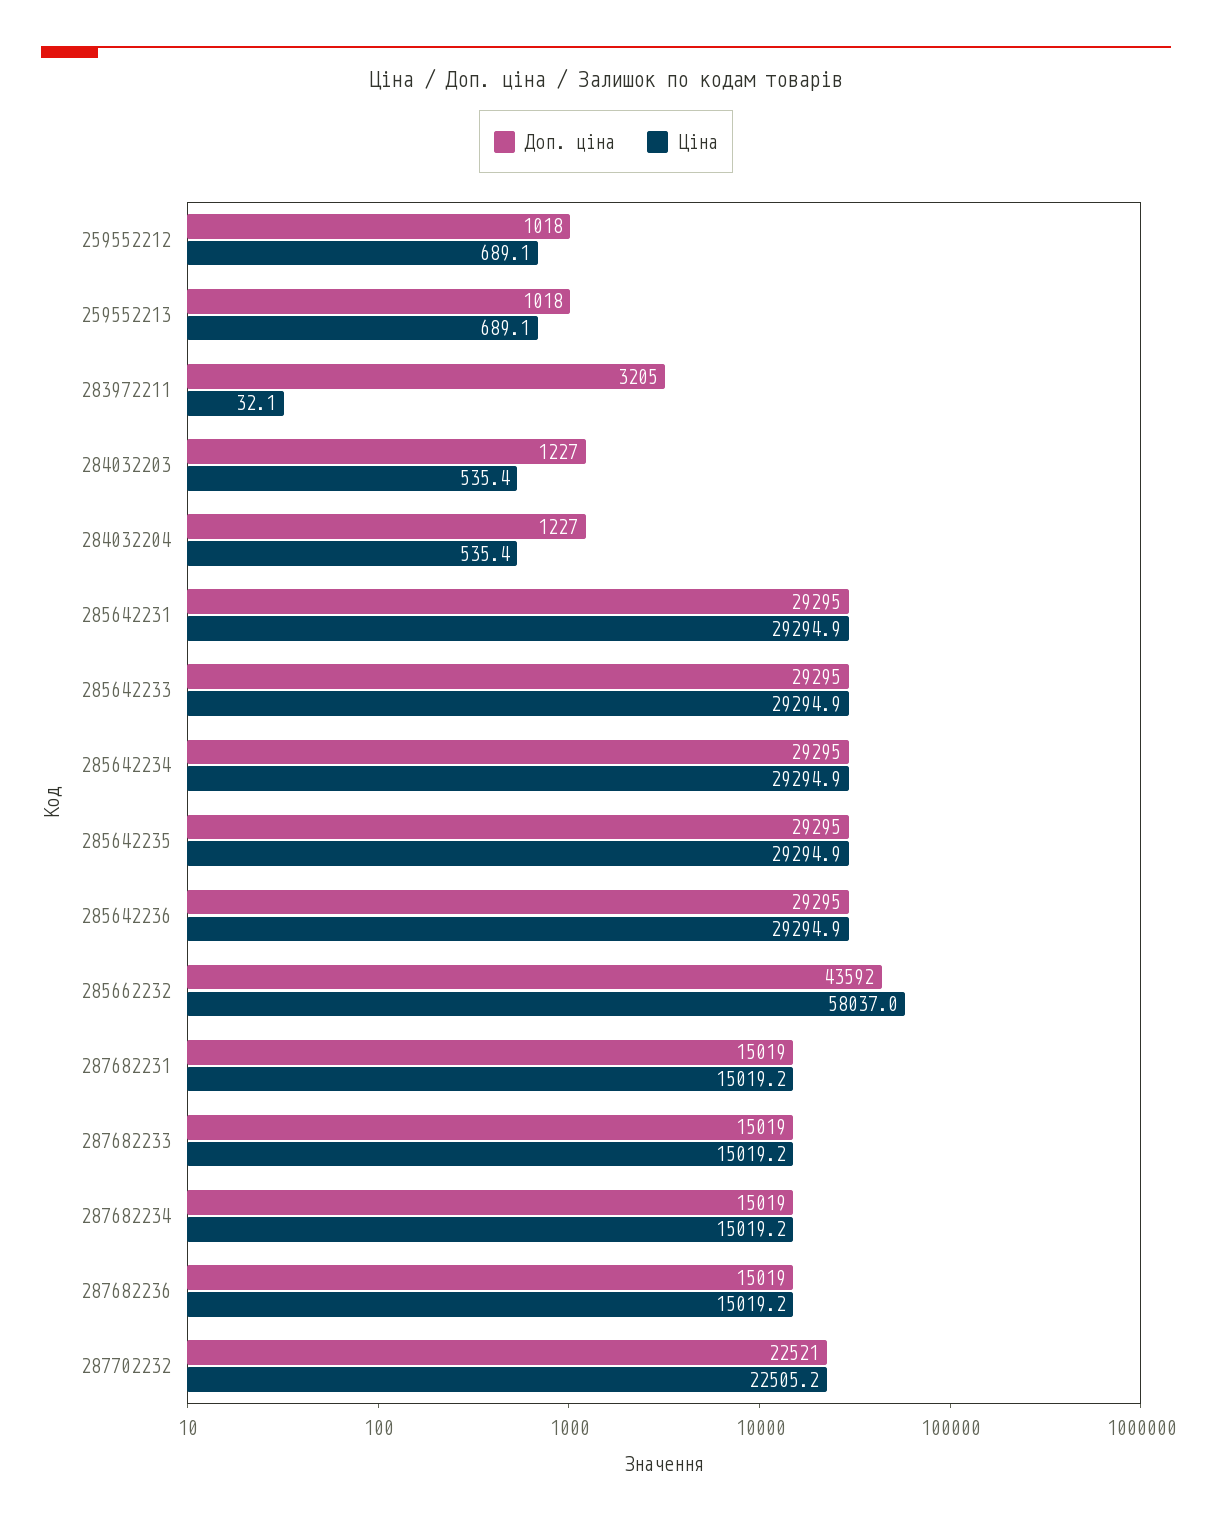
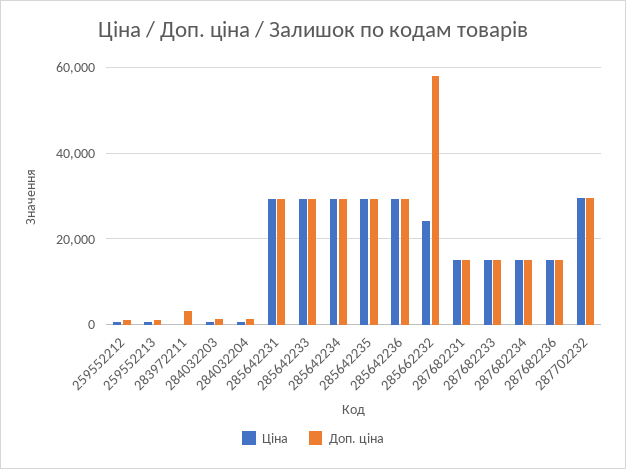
  {
    "Доп. ціна": {
      "259552212": 1018,
      "259552213": 1018,
      "283972211": 3205,
      "284032203": 1227,
      "284032204": 1227,
      "285642231": 29295,
      "285642233": 29295,
      "285642234": 29295,
      "285642235": 29295,
      "285642236": 29295,
-     "285662232": 43592,
+     "285662232": 58000,
      "287682231": 15019,
      "287682233": 15019,
      "287682234": 15019,
      "287682236": 15019,
-     "287702232": 22521
+     "287702232": 30000
    },
    "Ціна": {
      "259552212": 689.1,
      "259552213": 689.1,
      "283972211": 32.1,
      "284032203": 535.4,
      "284032204": 535.4,
      "285642231": 29294.9,
      "285642233": 29294.9,
      "285642234": 29294.9,
      "285642235": 29294.9,
      "285642236": 29294.9,
-     "285662232": 58037,
+     "285662232": 24000,
      "287682231": 15019.2,
      "287682233": 15019.2,
      "287682234": 15019.2,
      "287682236": 15019.2,
-     "287702232": 22505.2
+     "287702232": 30000
    }
  }

